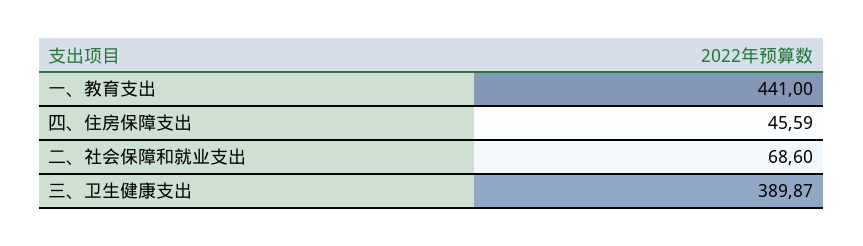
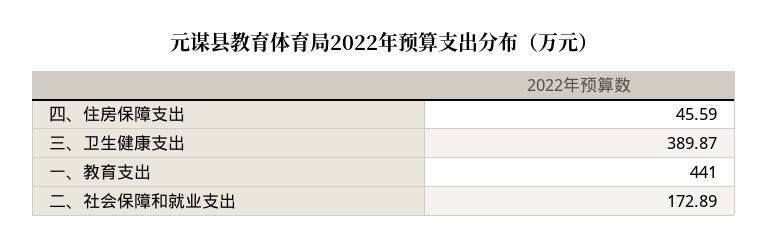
  {
    "一、教育支出": 441,
    "四、住房保障支出": 45.59,
-   "二、社会保障和就业支出": 68.6,
+   "二、社会保障和就业支出": 172.89,
    "三、卫生健康支出": 389.87
  }

